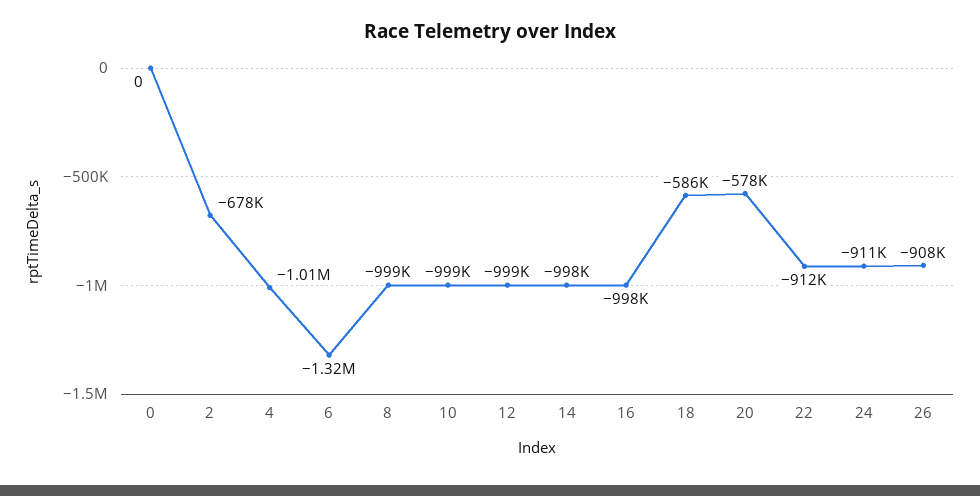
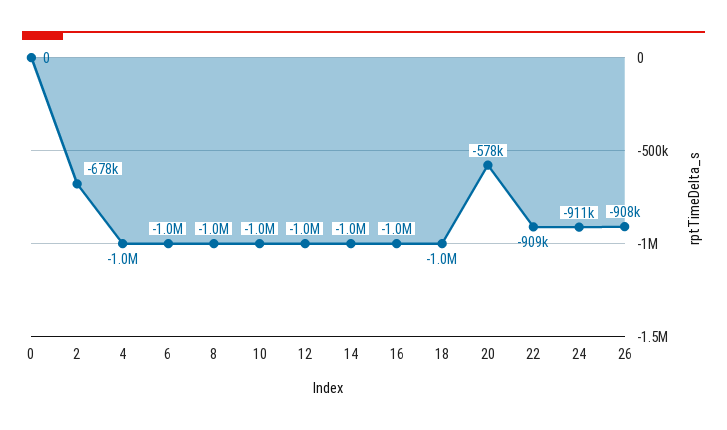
  {
    "0": 0,
    "2": -678000,
    "4": -1010000,
-   "6": -1320000,
+   "6": -1000000,
    "8": -999000,
    "10": -999000,
    "12": -999000,
    "14": -998000,
    "16": -998000,
-   "18": -586000,
+   "18": -1000000,
    "20": -578000,
-   "22": -912000,
+   "22": -909000,
    "24": -911000,
    "26": -908000
  }

